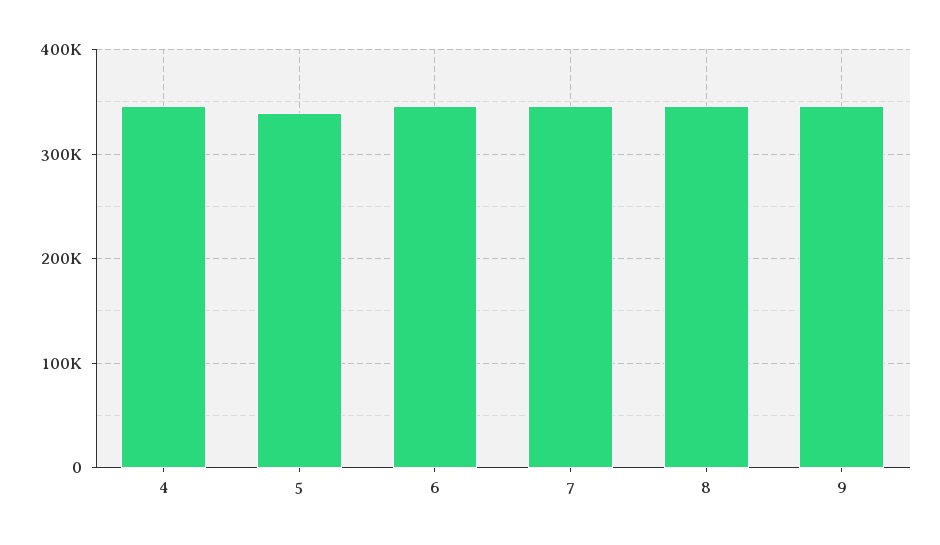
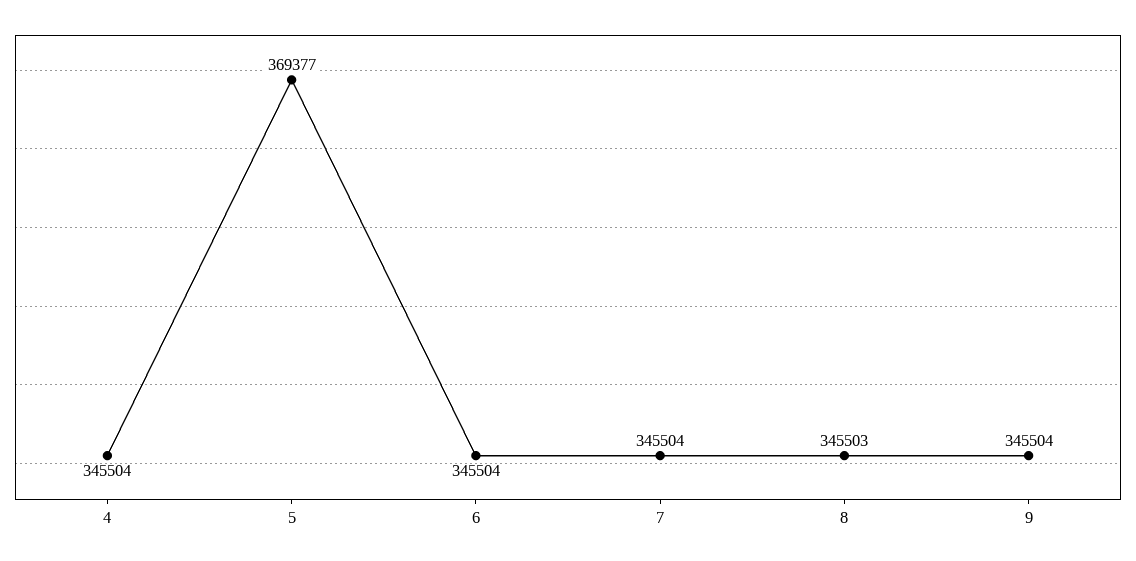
  {
    "4": 345504,
-   "5": 340000,
+   "5": 369377,
    "6": 345504,
    "7": 345504,
    "8": 345503,
    "9": 345504
  }

